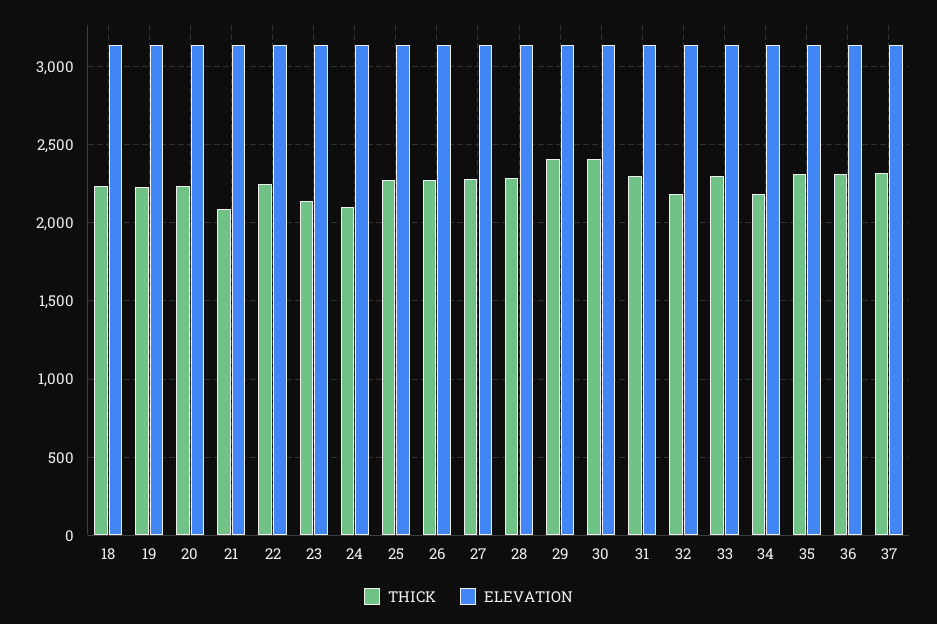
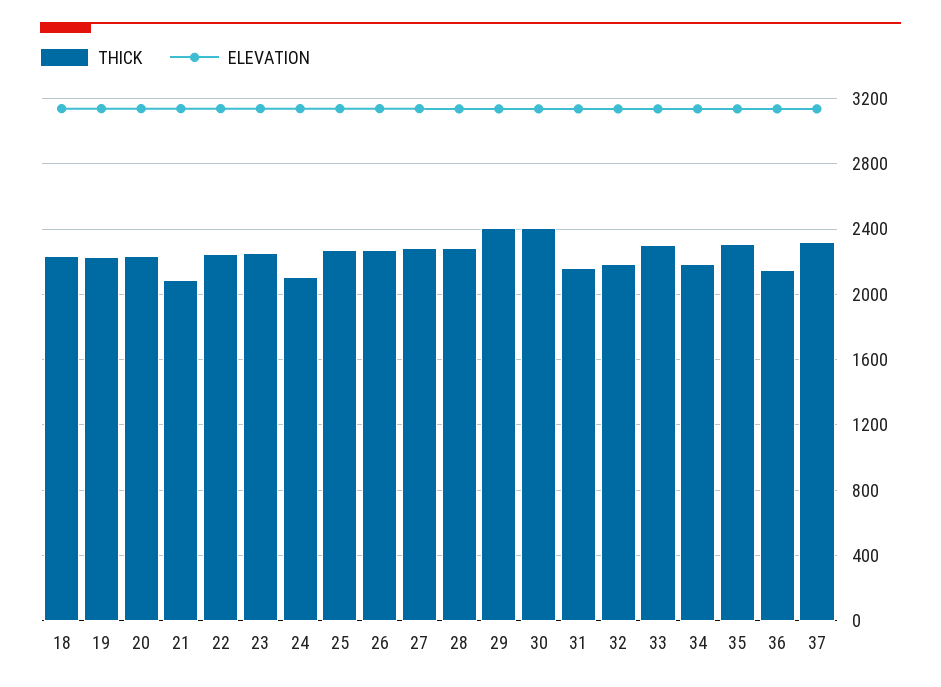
  {
    "THICK": {
      "18": 2250,
      "19": 2250,
      "20": 2250,
      "21": 2100,
      "22": 2250,
-     "23": 2150,
+     "23": 2250,
      "24": 2100,
      "25": 2250,
      "26": 2250,
      "27": 2300,
      "28": 2300,
      "29": 2400,
      "30": 2400,
-     "31": 2300,
+     "31": 2150,
      "32": 2200,
      "33": 2300,
      "34": 2200,
      "35": 2300,
-     "36": 2300,
+     "36": 2150,
      "37": 2300
    },
    "ELEVATION": {
      "18": 3150,
      "19": 3150,
      "20": 3150,
      "21": 3150,
      "22": 3150,
      "23": 3150,
      "24": 3150,
      "25": 3150,
      "26": 3150,
      "27": 3150,
      "28": 3150,
      "29": 3150,
      "30": 3150,
      "31": 3150,
      "32": 3150,
      "33": 3150,
      "34": 3150,
      "35": 3150,
      "36": 3150,
      "37": 3150
    }
  }

